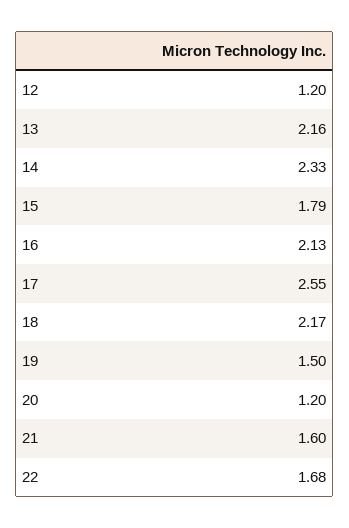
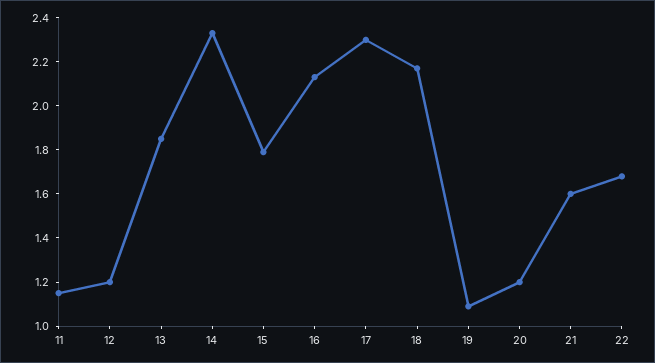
  {
    "12": 1.2,
-   "13": 2.16,
+   "13": 1.85,
    "14": 2.33,
    "15": 1.79,
    "16": 2.13,
-   "17": 2.55,
+   "17": 2.3,
    "18": 2.17,
-   "19": 1.5,
+   "19": 1.1,
    "20": 1.2,
    "21": 1.6,
-   "22": 1.68
+   "22": 1.68,
+   "11": 1.15
  }

